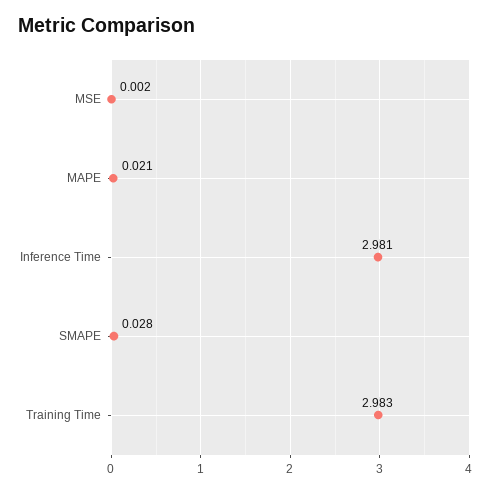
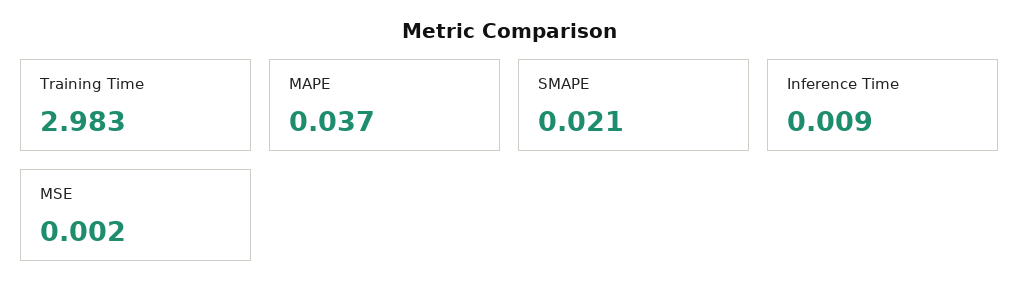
  {
    "MSE": 0.002,
-   "MAPE": 0.021,
+   "MAPE": 0.037,
-   "Inference Time": 2.981,
+   "Inference Time": 0.009,
-   "SMAPE": 0.028,
+   "SMAPE": 0.021,
    "Training Time": 2.983
  }

